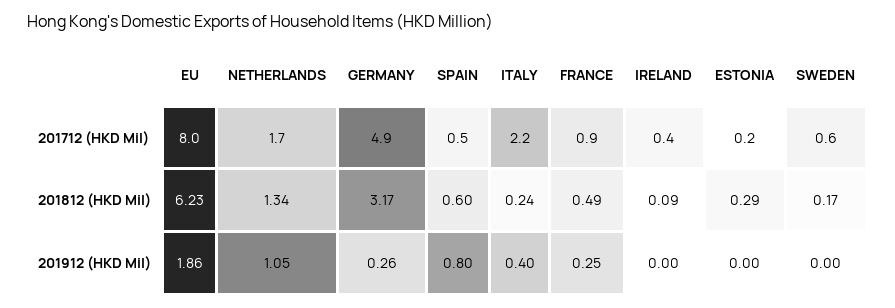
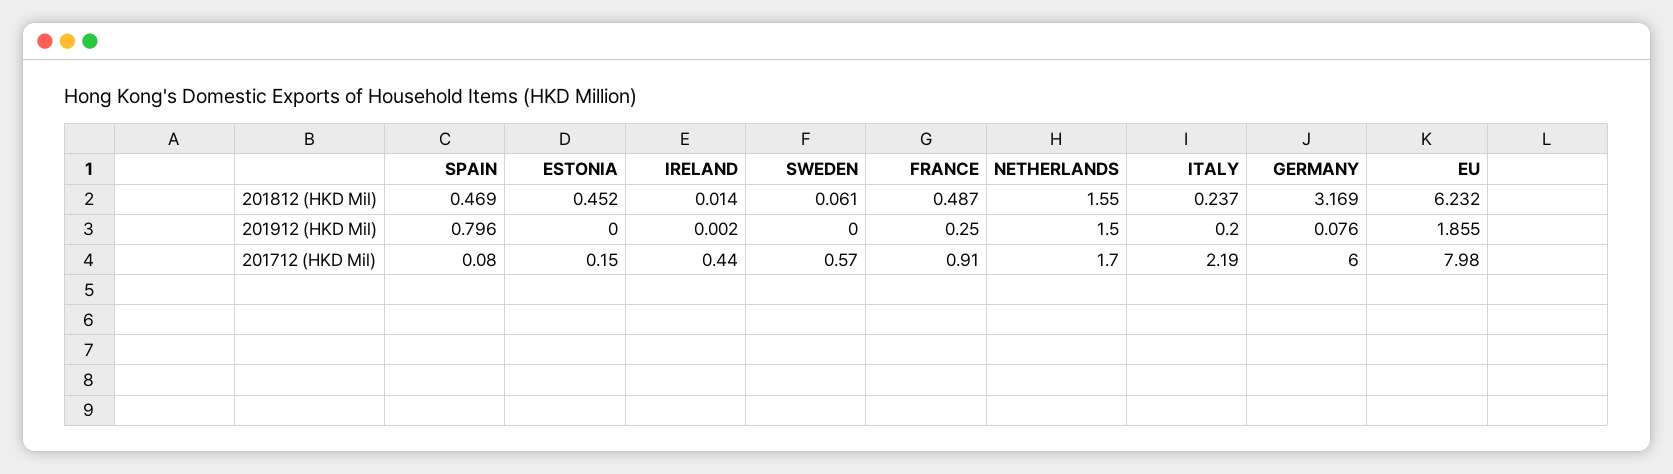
  {
    "EU": {
      "201712 (HKD Mil)": 7.98,
      "201812 (HKD Mil)": 6.232,
      "201912 (HKD Mil)": 1.855
    },
    "NETHERLANDS": {
      "201712 (HKD Mil)": 1.7,
-     "201812 (HKD Mil)": 1.34,
+     "201812 (HKD Mil)": 1.55,
-     "201912 (HKD Mil)": 1.05
+     "201912 (HKD Mil)": 1.5
    },
    "GERMANY": {
-     "201712 (HKD Mil)": 4.9,
+     "201712 (HKD Mil)": 6,
      "201812 (HKD Mil)": 3.169,
-     "201912 (HKD Mil)": 0.26
+     "201912 (HKD Mil)": 0.076
    },
    "SPAIN": {
-     "201712 (HKD Mil)": 0.5,
+     "201712 (HKD Mil)": 0.08,
-     "201812 (HKD Mil)": 0.6,
+     "201812 (HKD Mil)": 0.469,
      "201912 (HKD Mil)": 0.796
    },
    "ITALY": {
      "201712 (HKD Mil)": 2.19,
      "201812 (HKD Mil)": 0.237,
-     "201912 (HKD Mil)": 0.4
+     "201912 (HKD Mil)": 0.2
    },
    "FRANCE": {
      "201712 (HKD Mil)": 0.91,
      "201812 (HKD Mil)": 0.487,
      "201912 (HKD Mil)": 0.25
    },
    "IRELAND": {
      "201712 (HKD Mil)": 0.44,
-     "201812 (HKD Mil)": 0.09,
+     "201812 (HKD Mil)": 0.014,
      "201912 (HKD Mil)": 0.002
    },
    "ESTONIA": {
      "201712 (HKD Mil)": 0.15,
-     "201812 (HKD Mil)": 0.29,
+     "201812 (HKD Mil)": 0.452,
      "201912 (HKD Mil)": 0
    },
    "SWEDEN": {
      "201712 (HKD Mil)": 0.57,
-     "201812 (HKD Mil)": 0.17,
+     "201812 (HKD Mil)": 0.061,
      "201912 (HKD Mil)": 0
    }
  }

